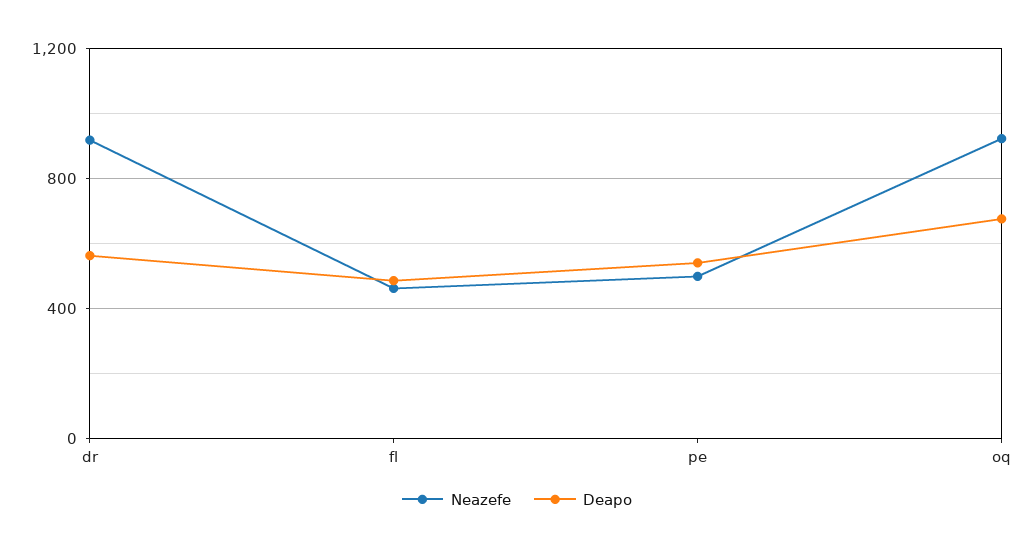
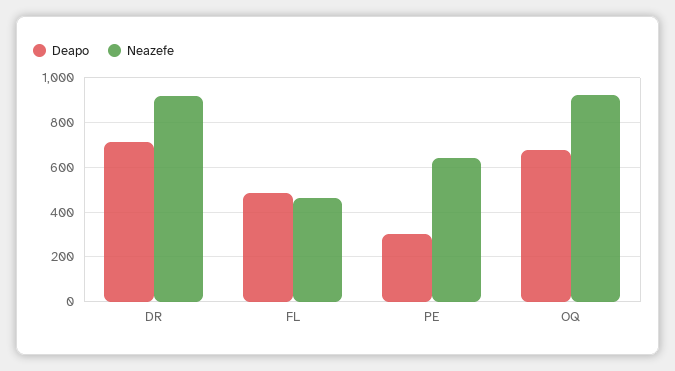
  {
    "Neazefe": {
      "dr": 900,
      "fl": 450,
-     "pe": 500,
+     "pe": 650,
      "oq": 900
    },
    "Deapo": {
-     "dr": 550,
+     "dr": 700,
      "fl": 500,
-     "pe": 550,
+     "pe": 300,
      "oq": 700
    }
  }

